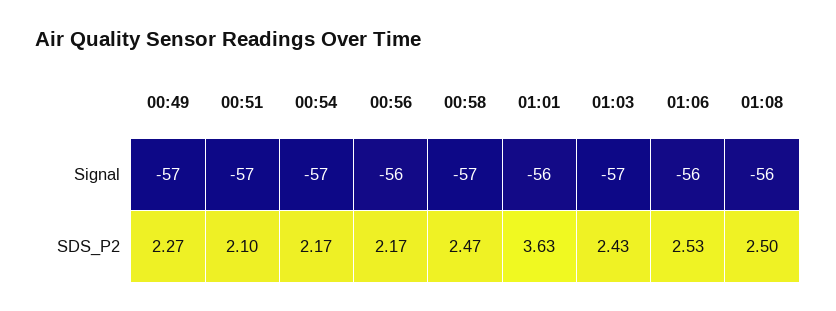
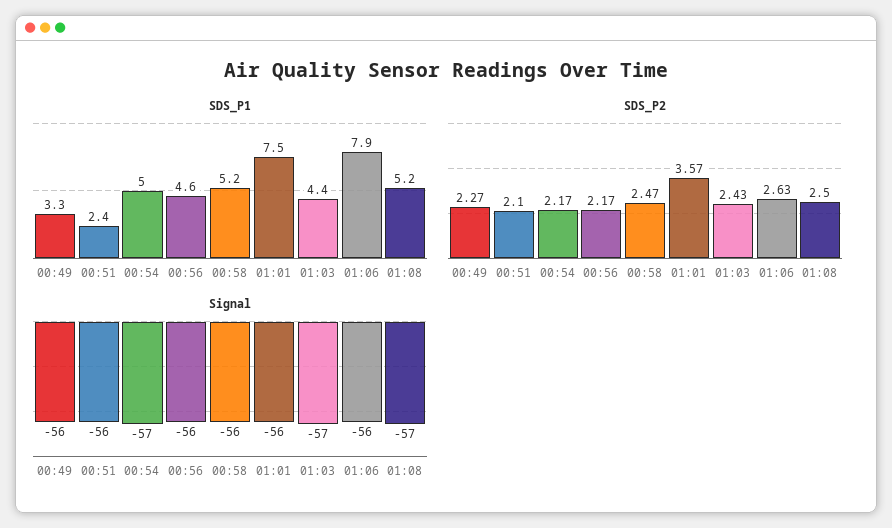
  {
    "Signal": {
-     "00:49": -57,
+     "00:49": -56,
-     "00:51": -57,
+     "00:51": -56,
      "00:54": -57,
      "00:56": -56,
-     "00:58": -57,
+     "00:58": -56,
      "01:01": -56,
      "01:03": -57,
      "01:06": -56,
-     "01:08": -56
+     "01:08": -57
    },
    "SDS_P2": {
      "00:49": 2.27,
      "00:51": 2.1,
      "00:54": 2.17,
      "00:56": 2.17,
      "00:58": 2.47,
-     "01:01": 3.63,
+     "01:01": 3.57,
      "01:03": 2.43,
-     "01:06": 2.53,
+     "01:06": 2.63,
      "01:08": 2.5
-   }
+   },
+   "SDS_P1": {
+     "00:49": 3.3,
+     "00:51": 2.4,
+     "00:54": 5,
+     "00:56": 4.6,
+     "00:58": 5.2,
+     "01:01": 7.5,
+     "01:03": 4.4,
+     "01:06": 7.9,
+     "01:08": 5.2
+   }
  }

